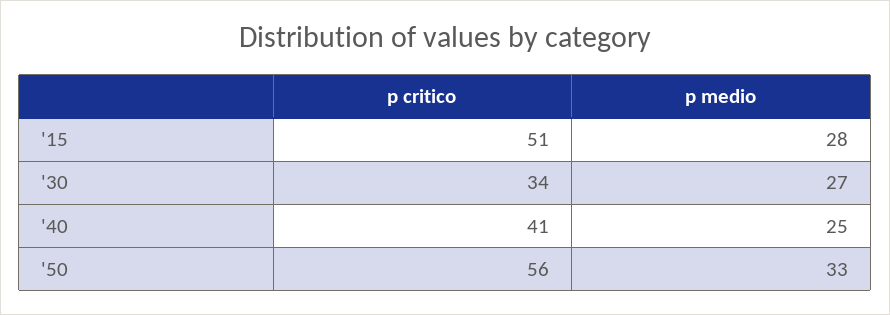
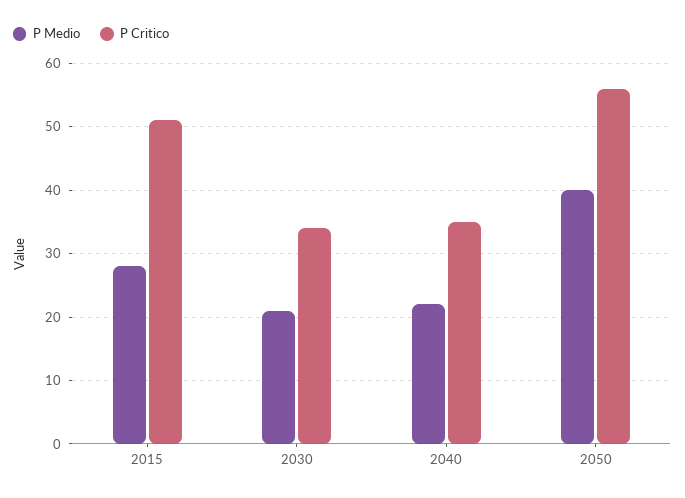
  {
    "p critico": {
      "'15": 51,
      "'30": 34,
-     "'40": 41,
+     "'40": 35,
      "'50": 56
    },
    "p medio": {
      "'15": 28,
-     "'30": 27,
+     "'30": 21,
-     "'40": 25,
+     "'40": 22,
-     "'50": 33
+     "'50": 40
    }
  }

